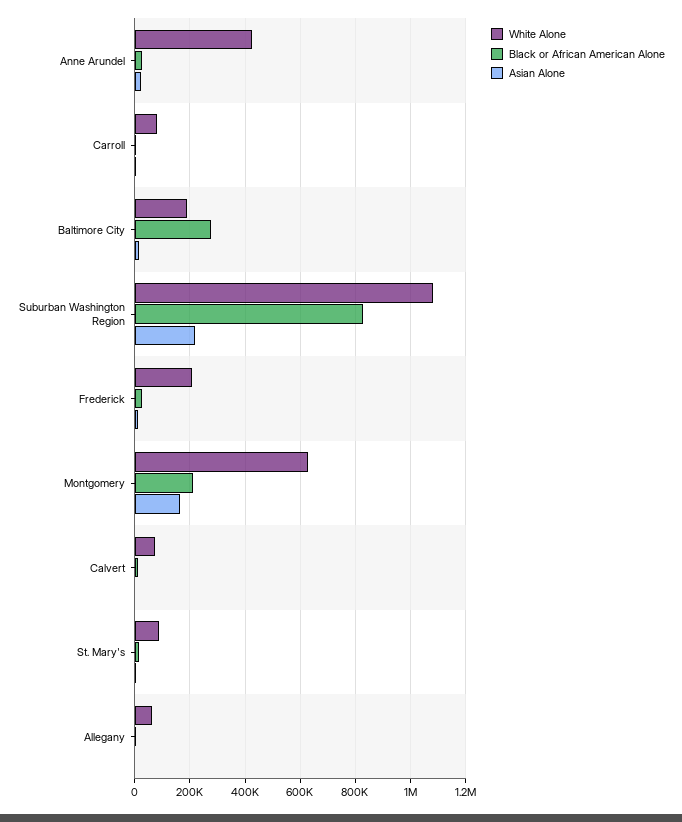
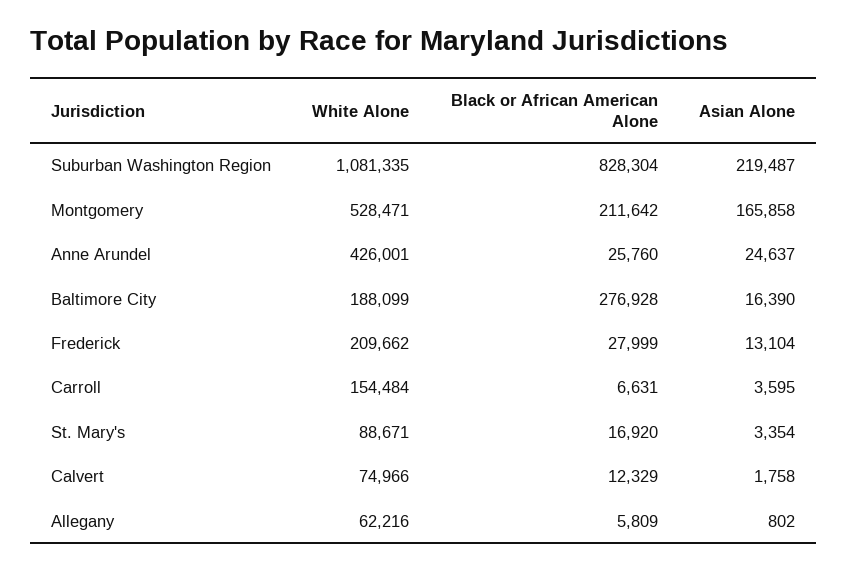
  {
    "White Alone": {
      "Anne Arundel": 426001,
-     "Carroll": 75000,
+     "Carroll": 154484,
      "Baltimore City": 188099,
      "Suburban Washington Region": 1081335,
      "Frederick": 209662,
-     "Montgomery": 625000,
+     "Montgomery": 528471,
      "Calvert": 74966,
      "St. Mary's": 88671,
      "Allegany": 62216
    },
    "Black or African American Alone": {
      "Anne Arundel": 25760,
      "Carroll": 6631,
      "Baltimore City": 276928,
      "Suburban Washington Region": 828304,
      "Frederick": 27999,
      "Montgomery": 211642,
      "Calvert": 12329,
      "St. Mary's": 16920,
      "Allegany": 5809
    },
    "Asian Alone": {
      "Anne Arundel": 24637,
      "Carroll": 3595,
      "Baltimore City": 16390,
      "Suburban Washington Region": 219487,
      "Frederick": 13104,
      "Montgomery": 165858,
      "Calvert": 1758,
      "St. Mary's": 3354,
      "Allegany": 802
    }
  }

